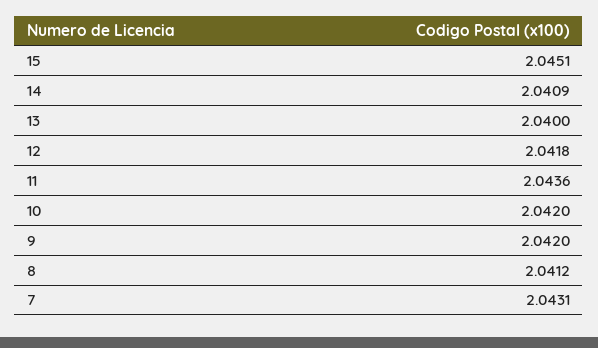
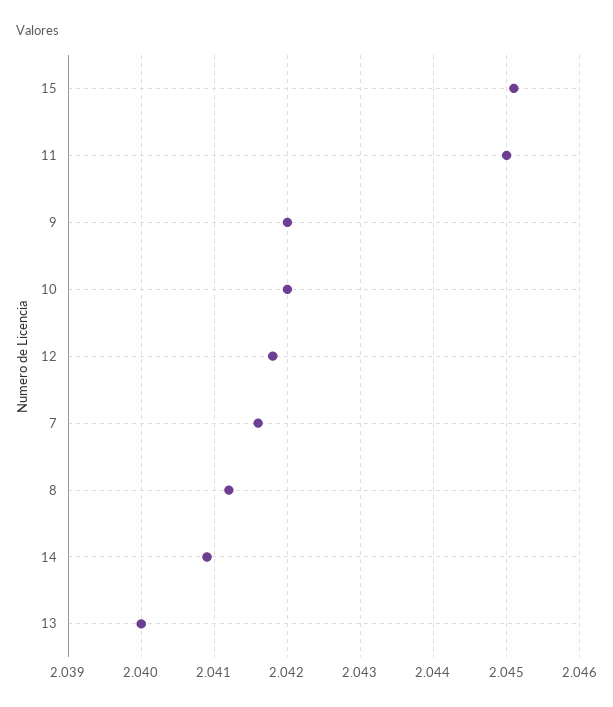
  {
    "15": 2.0451,
    "14": 2.0409,
    "13": 2.04,
    "12": 2.0418,
-   "11": 2.0436,
+   "11": 2.045,
    "10": 2.042,
    "9": 2.042,
    "8": 2.0412,
-   "7": 2.0431
+   "7": 2.0416
  }

